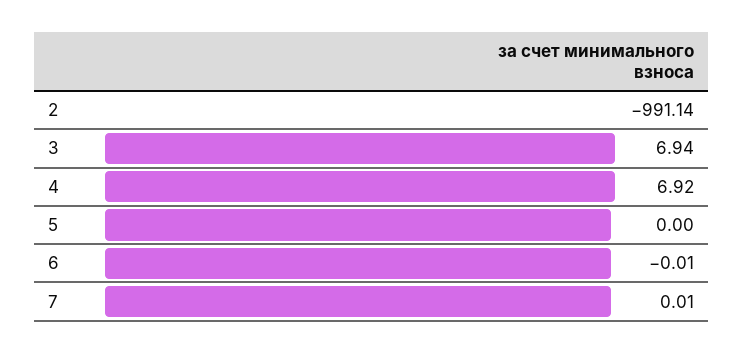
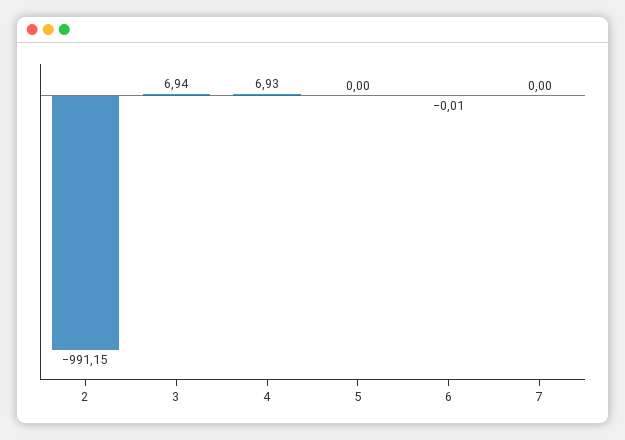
  {
-   "2": -991.14,
+   "2": -991.15,
    "3": 6.94,
-   "4": 6.92,
+   "4": 6.93,
    "5": 0,
    "6": -0.01,
-   "7": 0.01
+   "7": 0
  }

